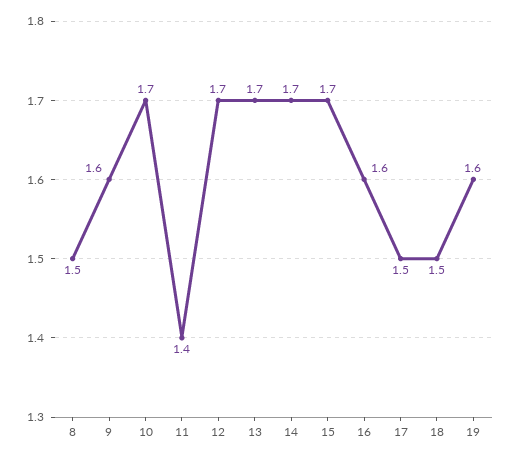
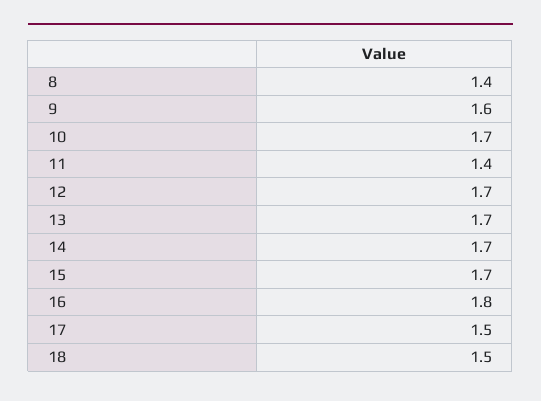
  {
-   "8": 1.5,
+   "8": 1.4,
    "9": 1.6,
    "10": 1.7,
    "11": 1.4,
    "12": 1.7,
    "13": 1.7,
    "14": 1.7,
    "15": 1.7,
-   "16": 1.6,
+   "16": 1.8,
    "17": 1.5,
-   "18": 1.5,
+   "18": 1.5
-   "19": 1.6
  }

